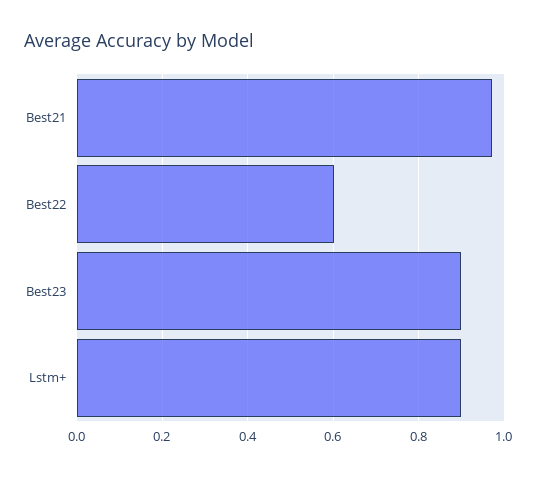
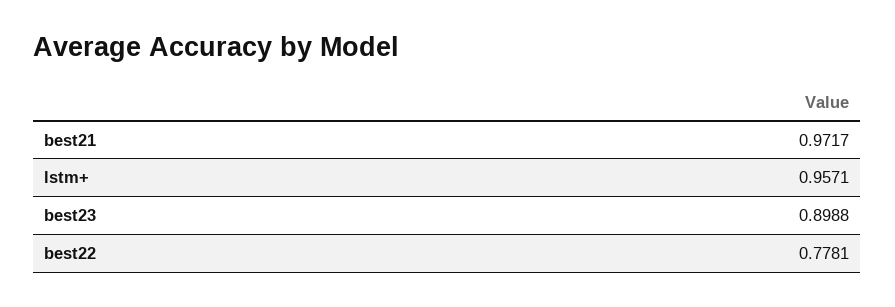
  {
    "Best21": 0.9717,
-   "Best22": 0.6,
+   "Best22": 0.7781,
    "Best23": 0.8988,
-   "Lstm+": 0.9
+   "Lstm+": 0.9571
  }

